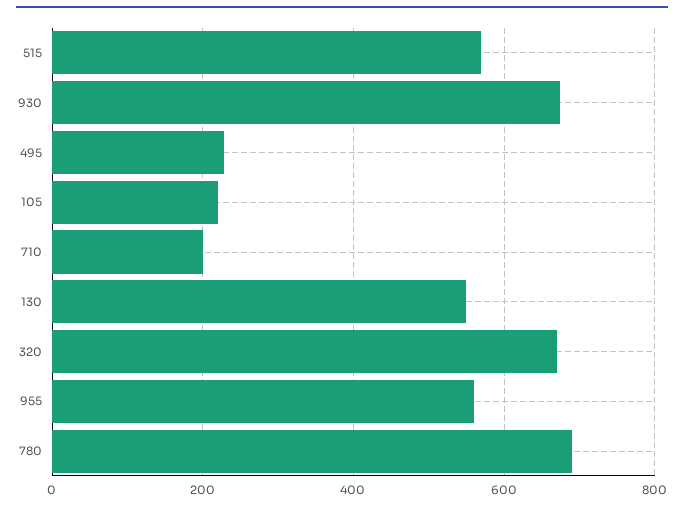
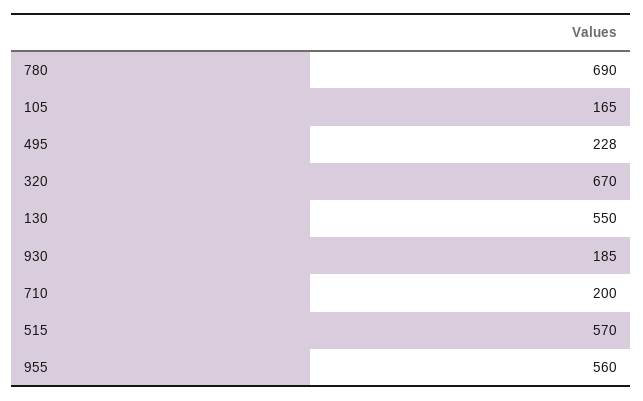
  {
    "515": 570,
-   "930": 680,
+   "930": 185,
    "495": 228,
-   "105": 220,
+   "105": 165,
    "710": 200,
    "130": 550,
    "320": 670,
    "955": 560,
    "780": 690
  }

